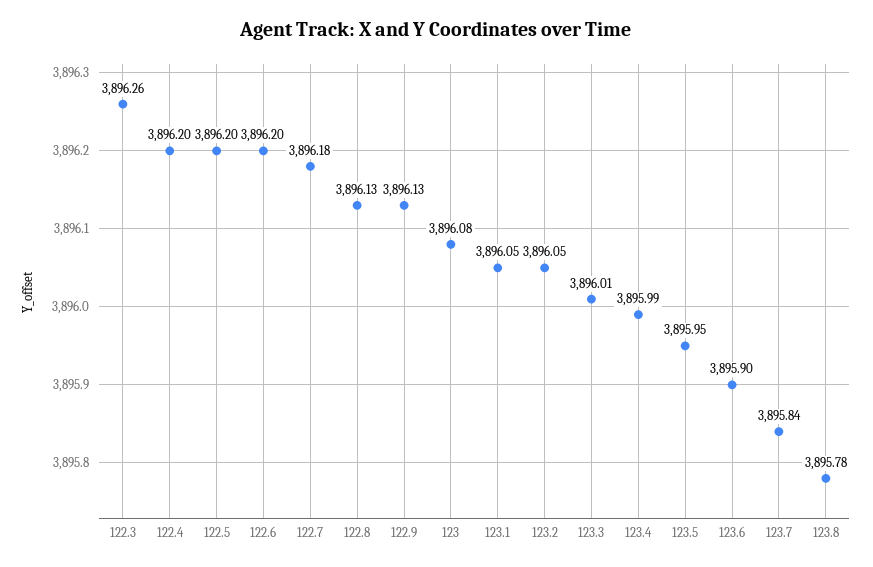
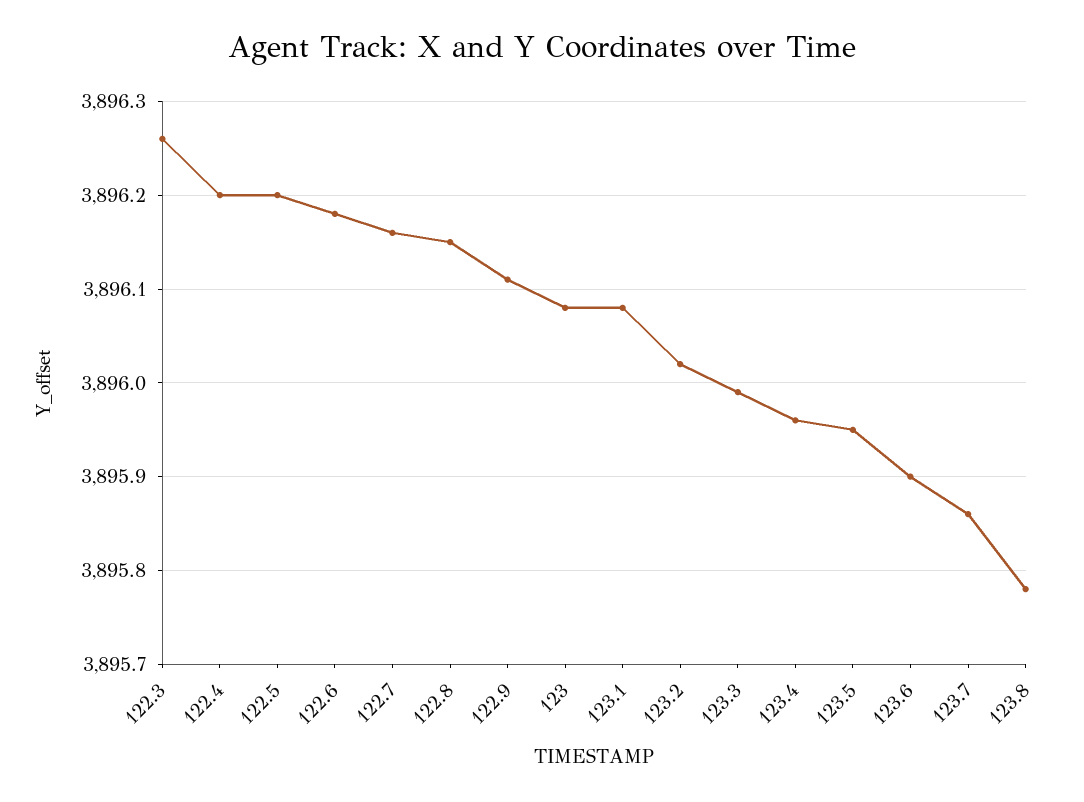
  {
    "122.3": 3896.26,
    "122.4": 3896.2,
    "122.5": 3896.2,
-   "122.6": 3896.2,
+   "122.6": 3896.18,
-   "122.7": 3896.18,
+   "122.7": 3896.16,
-   "122.8": 3896.13,
+   "122.8": 3896.15,
-   "122.9": 3896.13,
+   "122.9": 3896.11,
    "123": 3896.08,
-   "123.1": 3896.05,
+   "123.1": 3896.08,
-   "123.2": 3896.05,
+   "123.2": 3896.02,
-   "123.3": 3896.01,
+   "123.3": 3895.99,
-   "123.4": 3895.99,
+   "123.4": 3895.96,
    "123.5": 3895.95,
    "123.6": 3895.9,
-   "123.7": 3895.84,
+   "123.7": 3895.86,
    "123.8": 3895.78
  }

